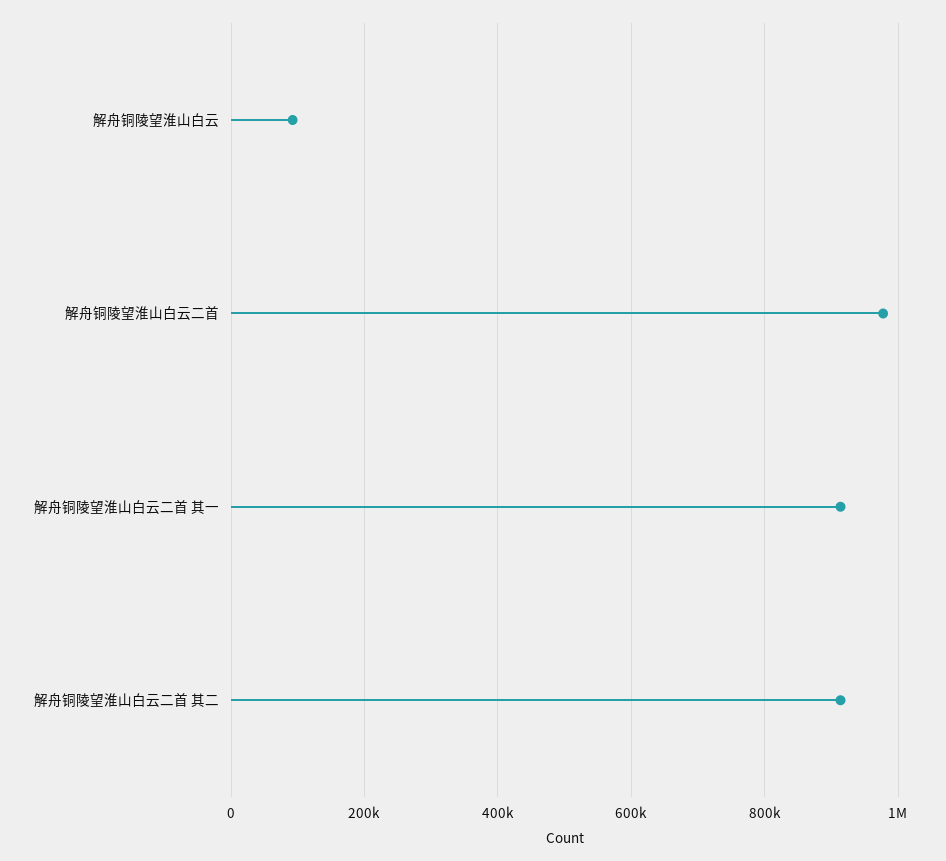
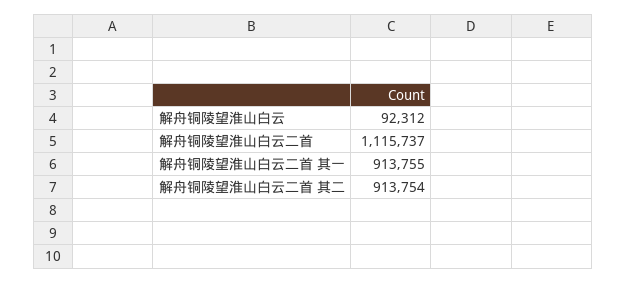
  {
    "解舟铜陵望淮山白云": 92312,
-   "解舟铜陵望淮山白云二首": 980000,
+   "解舟铜陵望淮山白云二首": 1115737,
    "解舟铜陵望淮山白云二首 其一": 913755,
    "解舟铜陵望淮山白云二首 其二": 913754
  }

